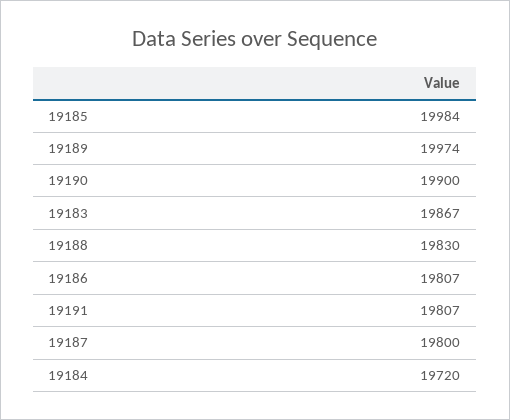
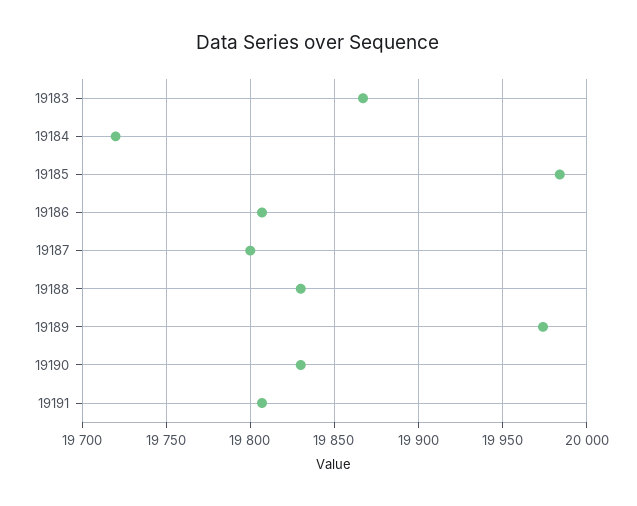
  {
    "19185": 19984,
    "19189": 19974,
-   "19190": 19900,
+   "19190": 19830,
    "19183": 19867,
    "19188": 19830,
    "19186": 19807,
    "19191": 19807,
    "19187": 19800,
    "19184": 19720
  }

